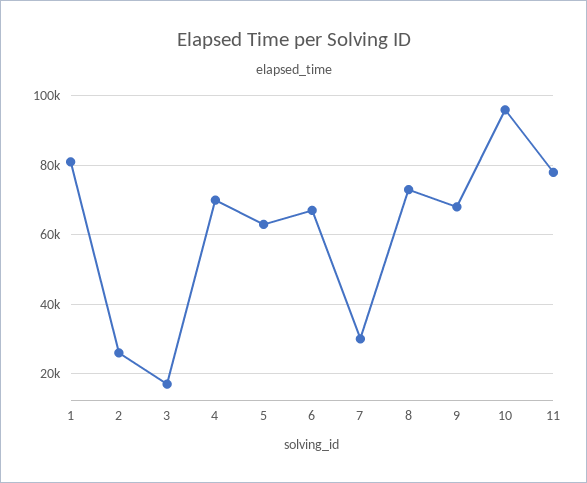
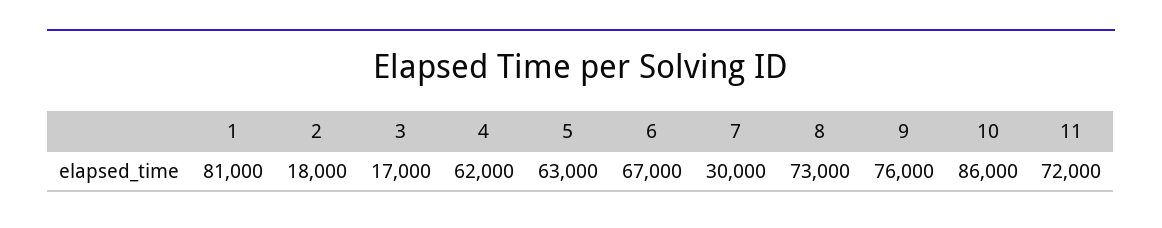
  {
    "1": 81000,
-   "2": 26000,
+   "2": 18000,
    "3": 17000,
-   "4": 70000,
+   "4": 62000,
    "5": 63000,
    "6": 67000,
    "7": 30000,
    "8": 73000,
-   "9": 68000,
+   "9": 76000,
-   "10": 96000,
+   "10": 86000,
-   "11": 78000
+   "11": 72000
  }

